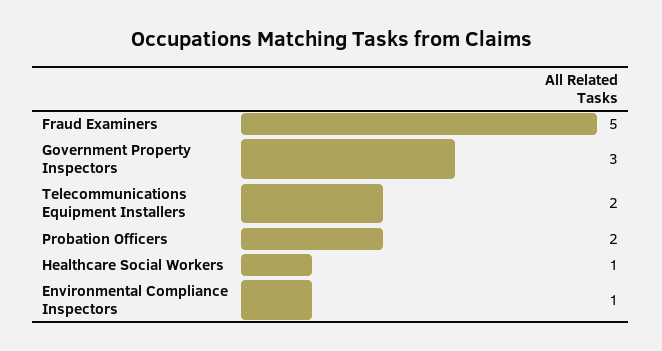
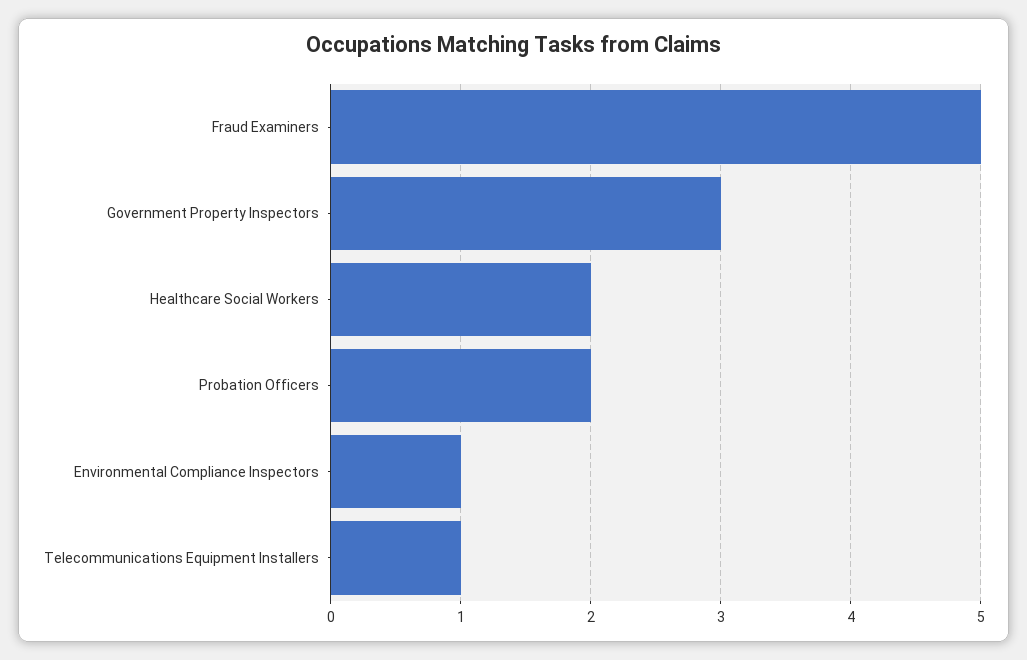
  {
    "Fraud Examiners": 5,
    "Government Property Inspectors": 3,
-   "Telecommunications Equipment Installers": 2,
+   "Telecommunications Equipment Installers": 1,
    "Probation Officers": 2,
-   "Healthcare Social Workers": 1,
+   "Healthcare Social Workers": 2,
    "Environmental Compliance Inspectors": 1
  }

